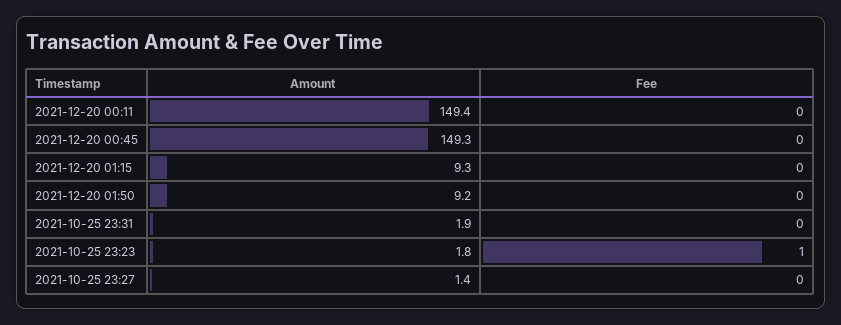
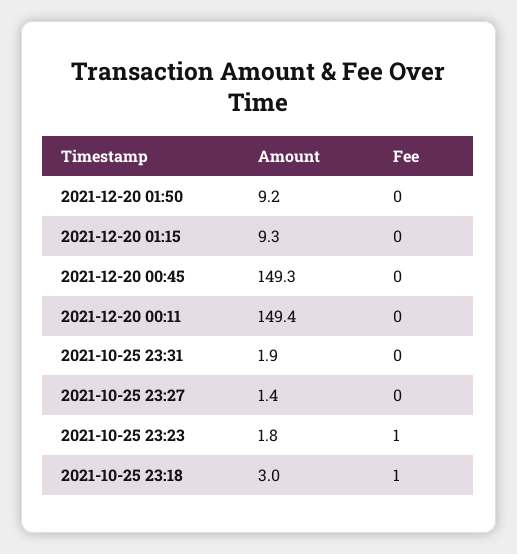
  {
    "Amount": {
      "2021-12-20 00:11": 149.4,
      "2021-12-20 00:45": 149.3,
      "2021-12-20 01:15": 9.3,
      "2021-12-20 01:50": 9.2,
      "2021-10-25 23:31": 1.9,
      "2021-10-25 23:23": 1.8,
-     "2021-10-25 23:27": 1.4
+     "2021-10-25 23:27": 1.4,
+     "2021-10-25 23:18": 3
    },
    "Fee": {
      "2021-12-20 00:11": 0,
      "2021-12-20 00:45": 0,
      "2021-12-20 01:15": 0,
      "2021-12-20 01:50": 0,
      "2021-10-25 23:31": 0,
      "2021-10-25 23:23": 1,
-     "2021-10-25 23:27": 0
+     "2021-10-25 23:27": 0,
+     "2021-10-25 23:18": 1
    }
  }

